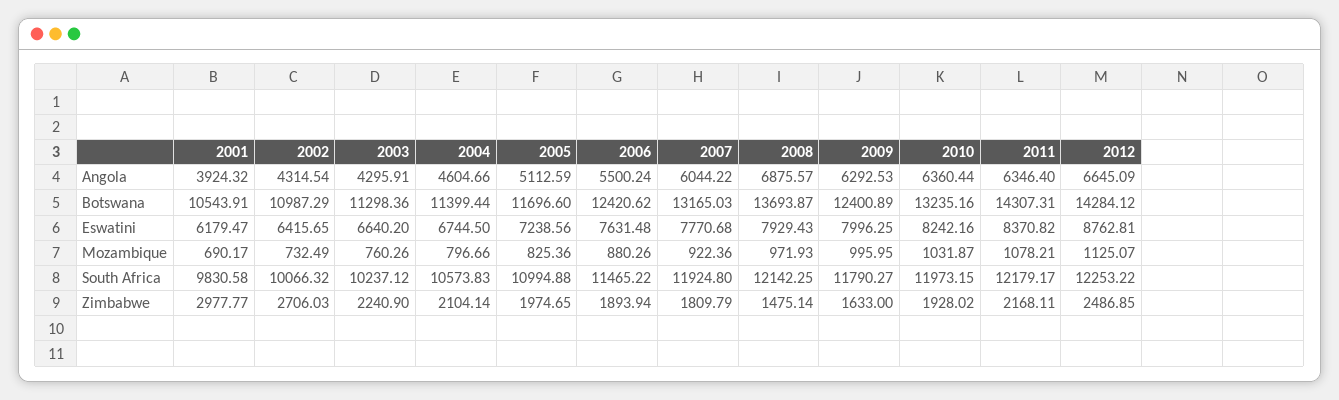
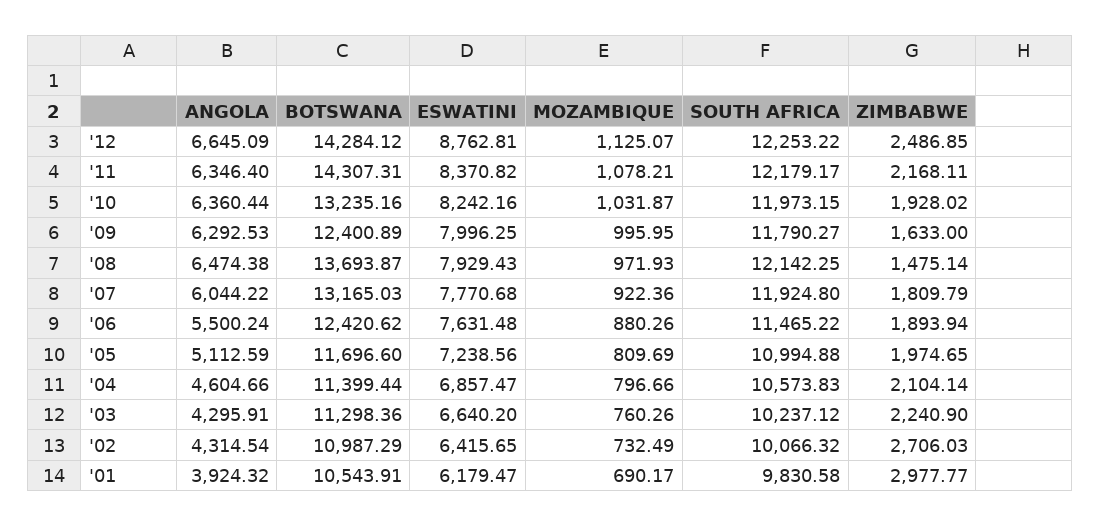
  {
    "2001": {
      "Angola": 3924.32,
      "Botswana": 10543.91,
      "Eswatini": 6179.47,
      "Mozambique": 690.17,
      "South Africa": 9830.58,
      "Zimbabwe": 2977.77
    },
    "2002": {
      "Angola": 4314.54,
      "Botswana": 10987.29,
      "Eswatini": 6415.65,
      "Mozambique": 732.49,
      "South Africa": 10066.32,
      "Zimbabwe": 2706.03
    },
    "2003": {
      "Angola": 4295.91,
      "Botswana": 11298.36,
      "Eswatini": 6640.2,
      "Mozambique": 760.26,
      "South Africa": 10237.12,
      "Zimbabwe": 2240.9
    },
    "2004": {
      "Angola": 4604.66,
      "Botswana": 11399.44,
-     "Eswatini": 6744.5,
+     "Eswatini": 6857.47,
      "Mozambique": 796.66,
      "South Africa": 10573.83,
      "Zimbabwe": 2104.14
    },
    "2005": {
      "Angola": 5112.59,
      "Botswana": 11696.6,
      "Eswatini": 7238.56,
-     "Mozambique": 825.36,
+     "Mozambique": 809.69,
      "South Africa": 10994.88,
      "Zimbabwe": 1974.65
    },
    "2006": {
      "Angola": 5500.24,
      "Botswana": 12420.62,
      "Eswatini": 7631.48,
      "Mozambique": 880.26,
      "South Africa": 11465.22,
      "Zimbabwe": 1893.94
    },
    "2007": {
      "Angola": 6044.22,
      "Botswana": 13165.03,
      "Eswatini": 7770.68,
      "Mozambique": 922.36,
      "South Africa": 11924.8,
      "Zimbabwe": 1809.79
    },
    "2008": {
-     "Angola": 6875.57,
+     "Angola": 6474.38,
      "Botswana": 13693.87,
      "Eswatini": 7929.43,
      "Mozambique": 971.93,
      "South Africa": 12142.25,
      "Zimbabwe": 1475.14
    },
    "2009": {
      "Angola": 6292.53,
      "Botswana": 12400.89,
      "Eswatini": 7996.25,
      "Mozambique": 995.95,
      "South Africa": 11790.27,
      "Zimbabwe": 1633
    },
    "2010": {
      "Angola": 6360.44,
      "Botswana": 13235.16,
      "Eswatini": 8242.16,
      "Mozambique": 1031.87,
      "South Africa": 11973.15,
      "Zimbabwe": 1928.02
    },
    "2011": {
      "Angola": 6346.4,
      "Botswana": 14307.31,
      "Eswatini": 8370.82,
      "Mozambique": 1078.21,
      "South Africa": 12179.17,
      "Zimbabwe": 2168.11
    },
    "2012": {
      "Angola": 6645.09,
      "Botswana": 14284.12,
      "Eswatini": 8762.81,
      "Mozambique": 1125.07,
      "South Africa": 12253.22,
      "Zimbabwe": 2486.85
    }
  }

